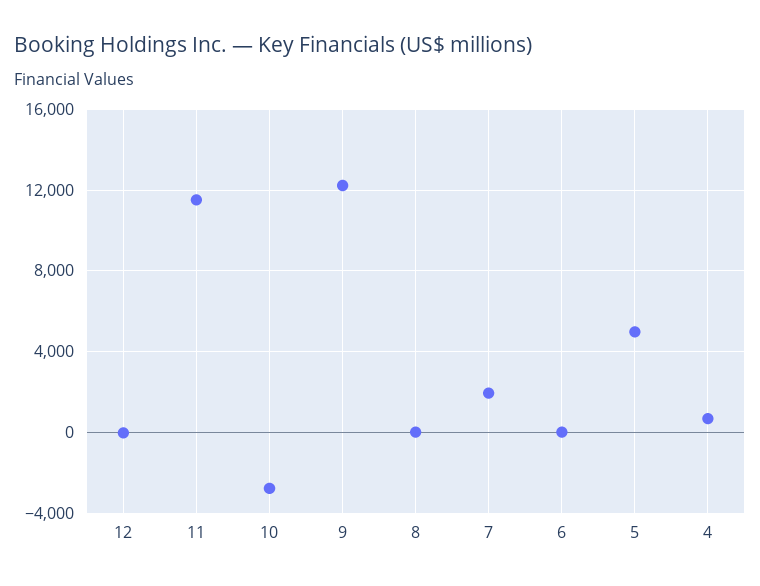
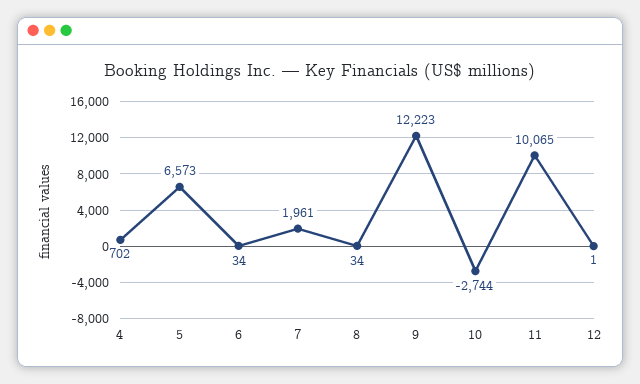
  {
    "12": 1,
-   "11": 11500,
+   "11": 10065,
    "10": -2744,
    "9": 12223,
    "8": 34,
    "7": 1961,
    "6": 34,
-   "5": 5000,
+   "5": 6573,
    "4": 702
  }

